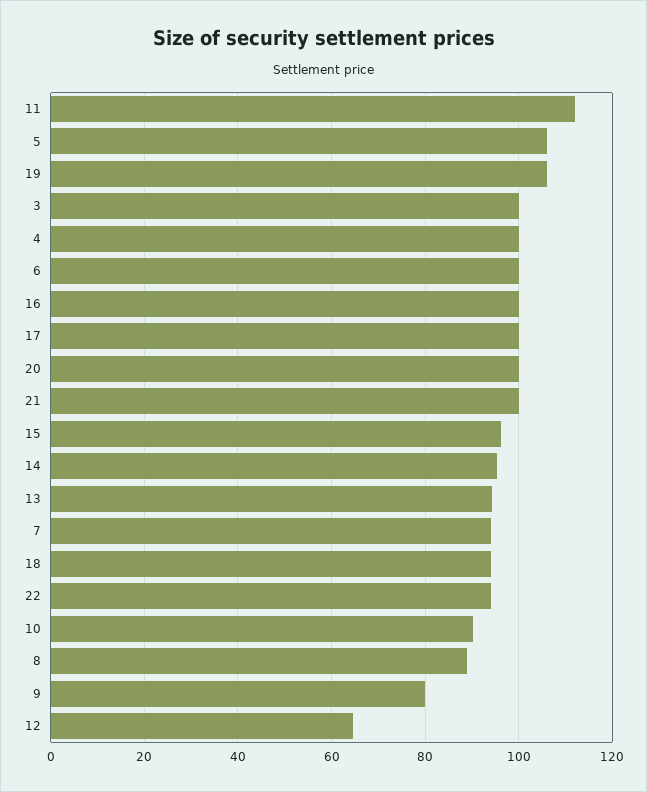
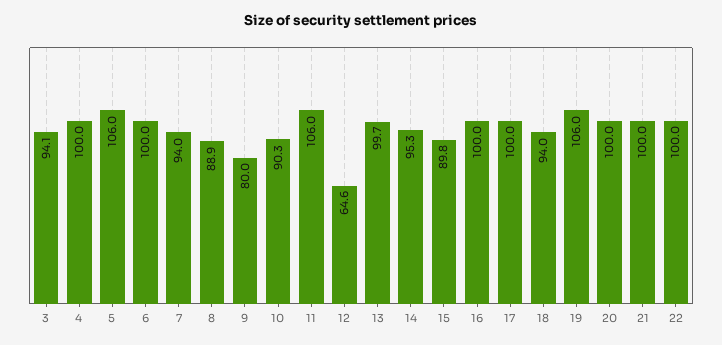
  {
-   "11": 112,
+   "11": 106,
    "5": 106,
    "19": 106,
-   "3": 100,
+   "3": 94.1,
    "4": 100,
    "6": 100,
    "16": 100,
    "17": 100,
    "20": 100,
    "21": 100,
-   "15": 96,
+   "15": 89.8,
    "14": 95.3,
-   "13": 94,
+   "13": 99.7,
    "7": 94,
    "18": 94,
-   "22": 94,
+   "22": 100,
    "10": 90.3,
    "8": 88.9,
    "9": 80,
    "12": 64.6
  }

